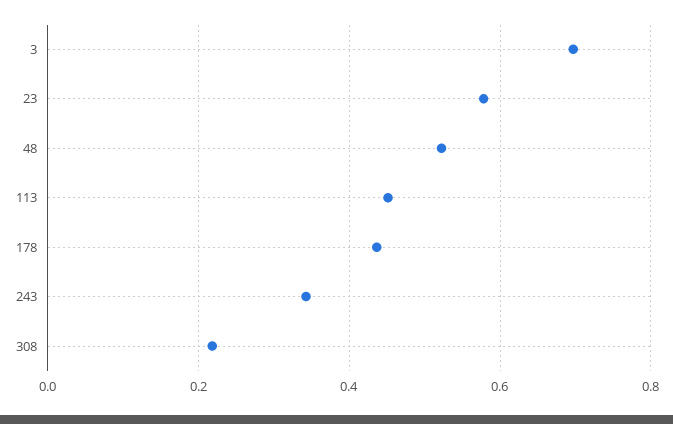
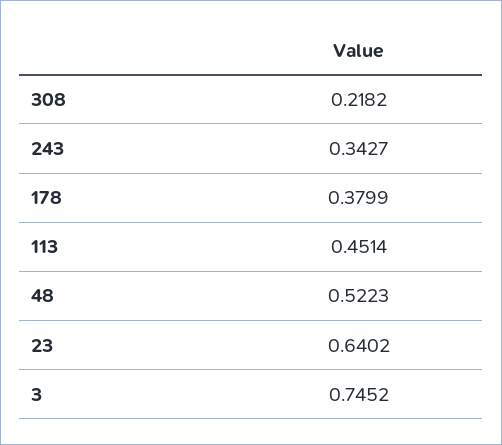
  {
-   "3": 0.7,
+   "3": 0.7452,
-   "23": 0.58,
+   "23": 0.6402,
    "48": 0.5223,
    "113": 0.4514,
-   "178": 0.44,
+   "178": 0.3799,
    "243": 0.3427,
    "308": 0.2182
  }

